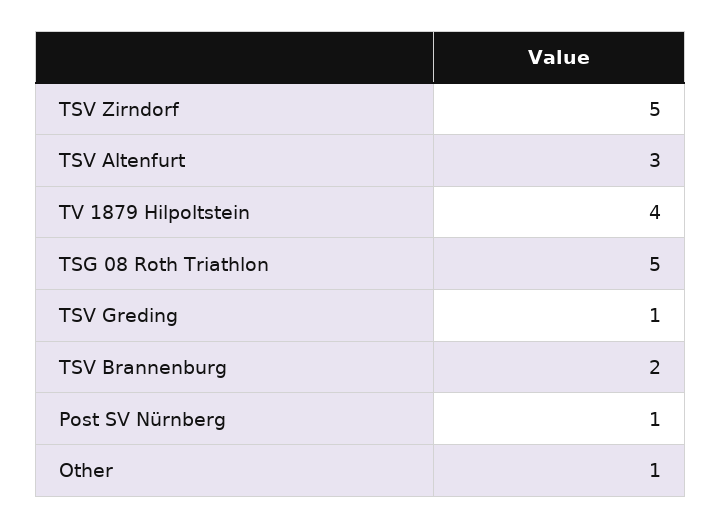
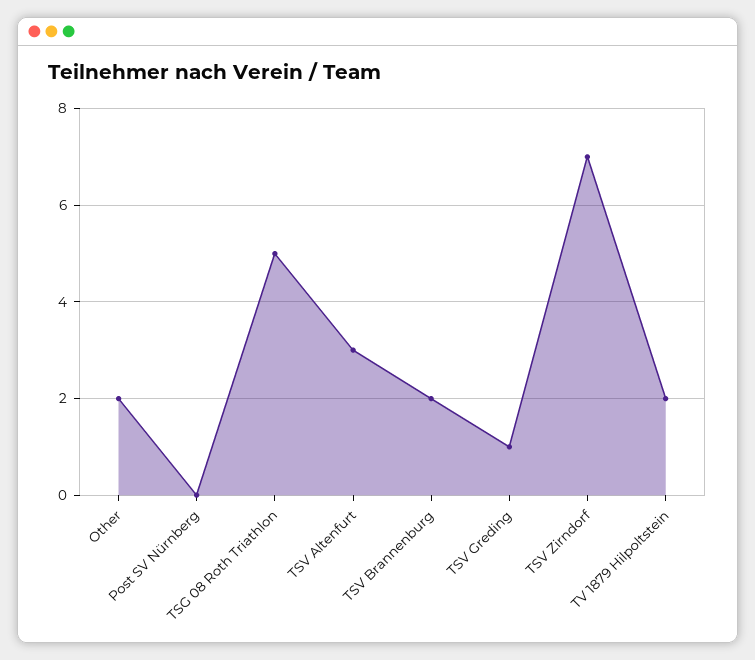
  {
-   "TSV Zirndorf": 5,
+   "TSV Zirndorf": 7,
    "TSV Altenfurt": 3,
-   "TV 1879 Hilpoltstein": 4,
+   "TV 1879 Hilpoltstein": 2,
    "TSG 08 Roth Triathlon": 5,
    "TSV Greding": 1,
    "TSV Brannenburg": 2,
-   "Post SV Nürnberg": 1,
+   "Post SV Nürnberg": 0,
-   "Other": 1
+   "Other": 2
  }

